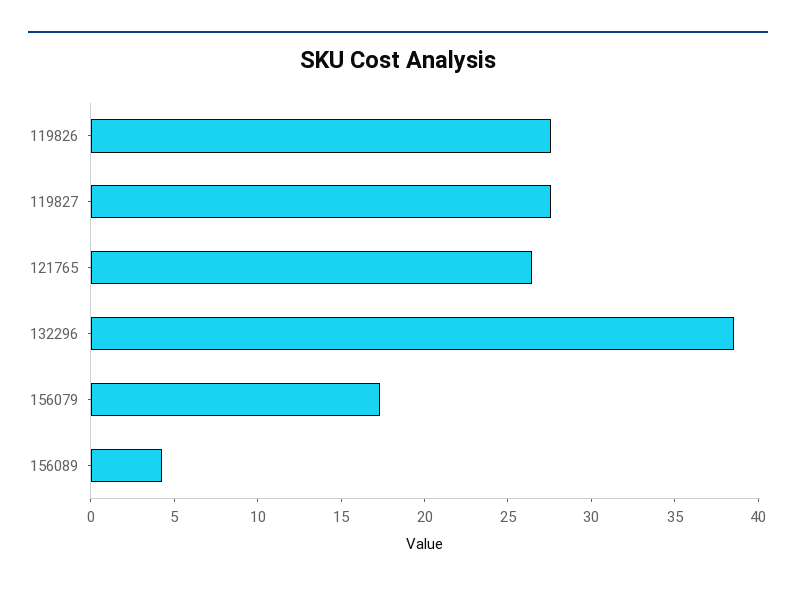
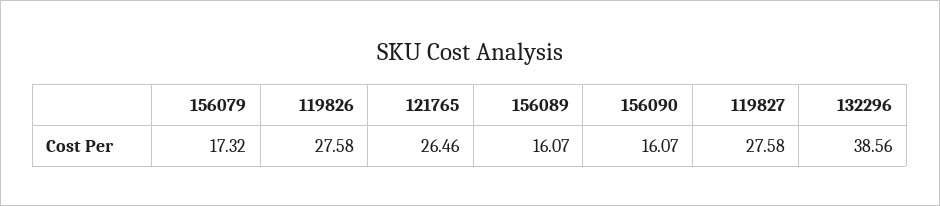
  {
    "119826": 27.58,
    "119827": 27.58,
    "121765": 26.46,
    "132296": 38.56,
    "156079": 17.32,
-   "156089": 4
+   "156089": 16.07,
+   "156090": 16.07
  }

